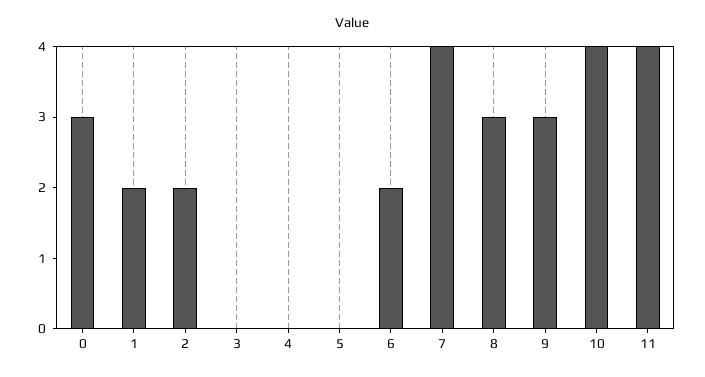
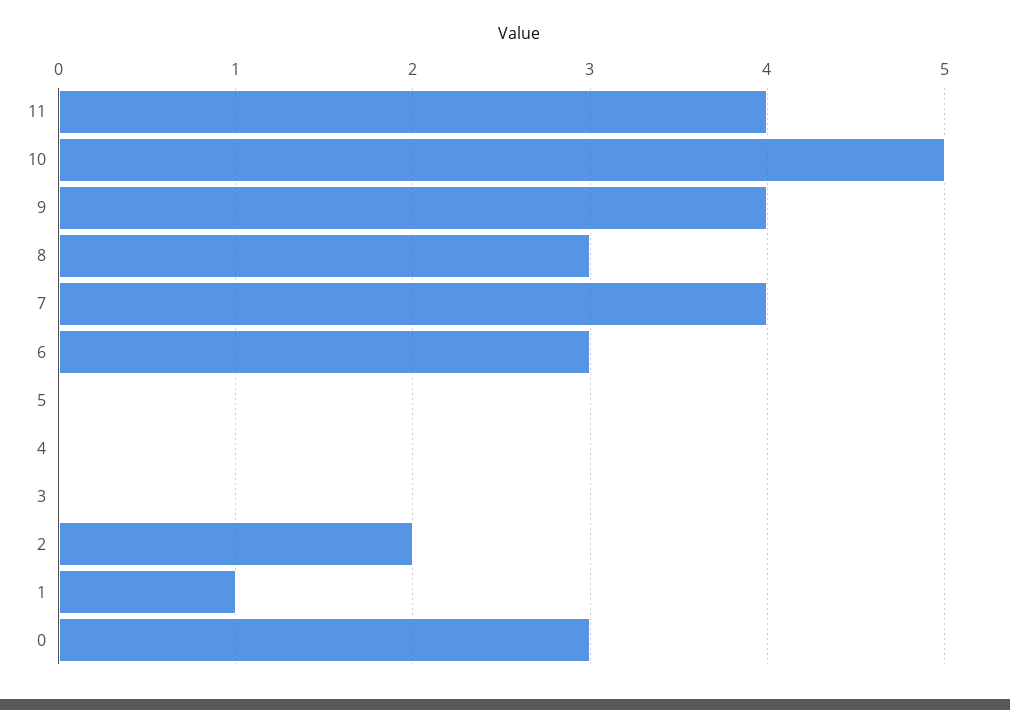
  {
    "0": 3,
-   "1": 2,
+   "1": 1,
    "2": 2,
    "3": 0,
    "4": 0,
    "5": 0,
-   "6": 2,
+   "6": 3,
    "7": 4,
    "8": 3,
-   "9": 3,
+   "9": 4,
-   "10": 4,
+   "10": 5,
    "11": 4
  }

